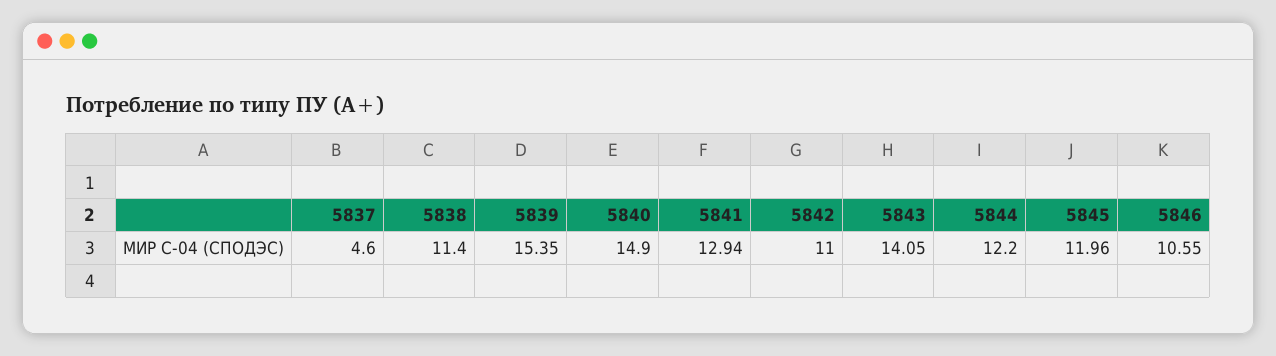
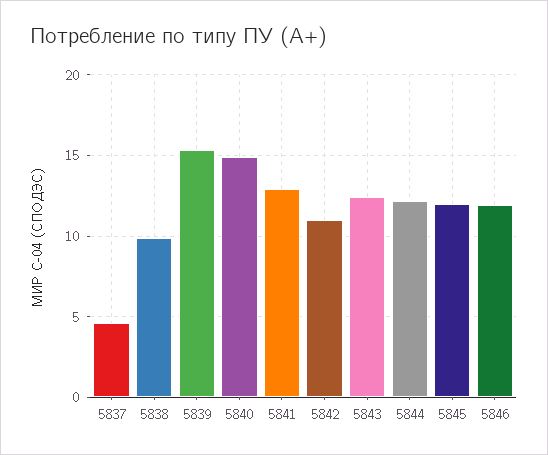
  {
    "5837": 4.6,
-   "5838": 11.4,
+   "5838": 10,
    "5839": 15.35,
    "5840": 14.9,
    "5841": 12.94,
    "5842": 11,
-   "5843": 14.05,
+   "5843": 12.5,
    "5844": 12.2,
    "5845": 11.96,
-   "5846": 10.55
+   "5846": 12
  }

